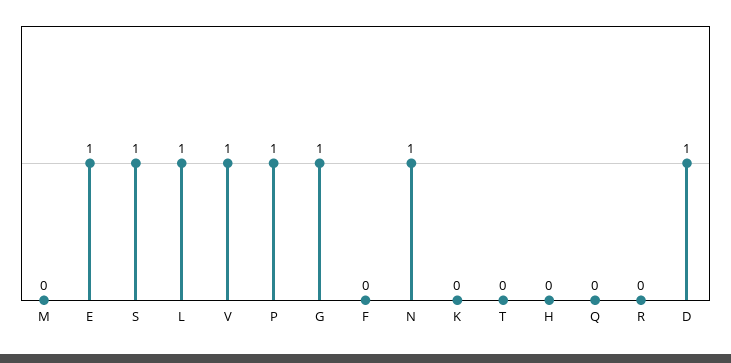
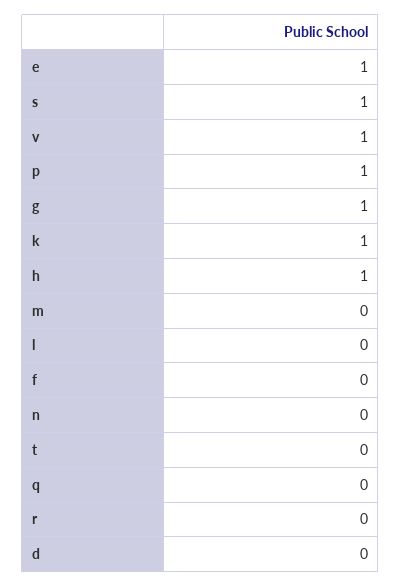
  {
    "M": 0,
    "E": 1,
    "S": 1,
-   "L": 1,
+   "L": 0,
    "V": 1,
    "P": 1,
    "G": 1,
    "F": 0,
-   "N": 1,
+   "N": 0,
-   "K": 0,
+   "K": 1,
    "T": 0,
-   "H": 0,
+   "H": 1,
    "Q": 0,
    "R": 0,
-   "D": 1
+   "D": 0
  }

